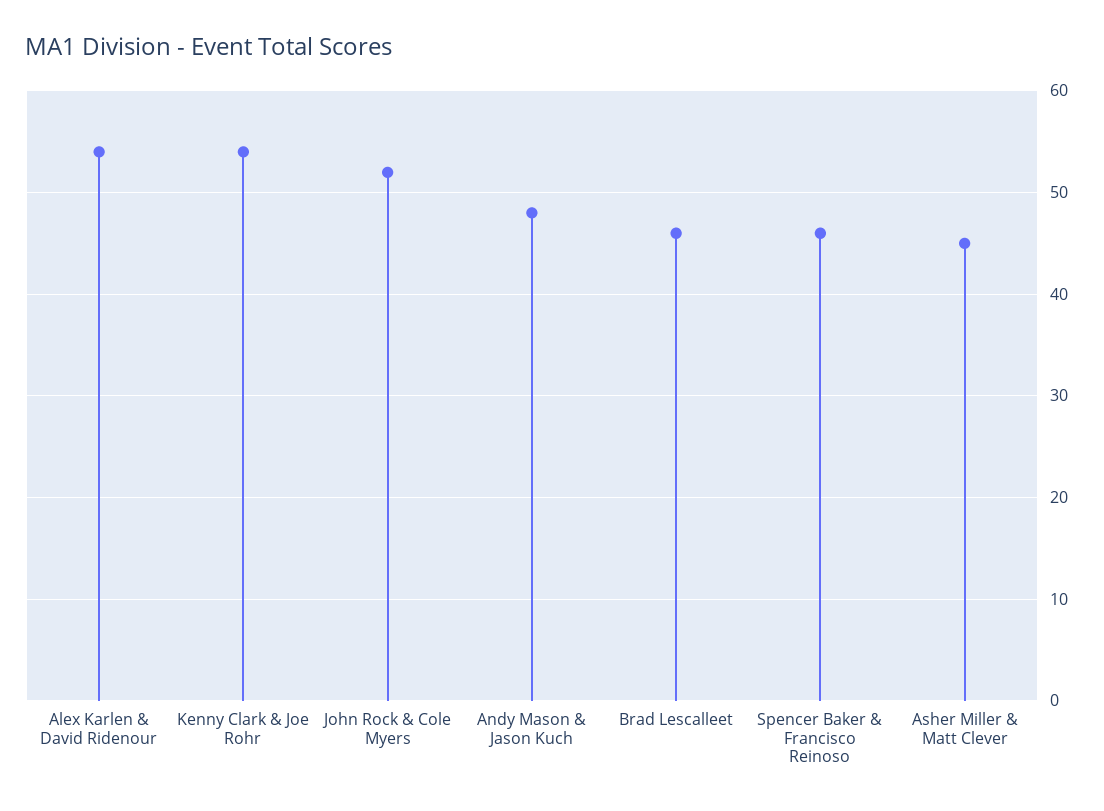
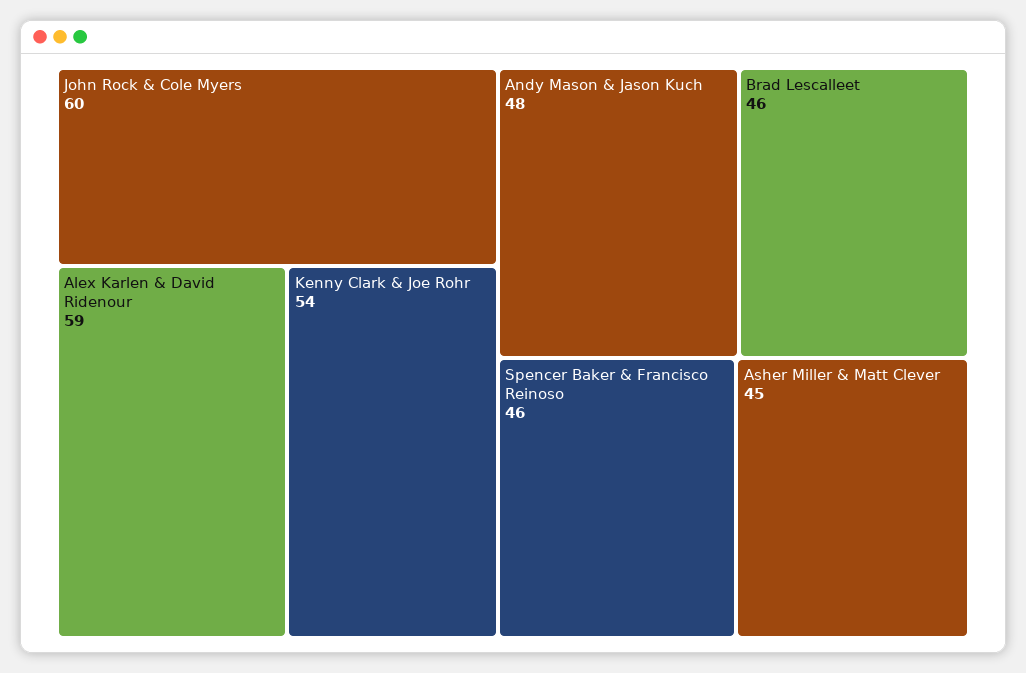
  {
-   "Alex Karlen & David Ridenour": 54,
+   "Alex Karlen & David Ridenour": 59,
    "Kenny Clark & Joe Rohr": 54,
-   "John Rock & Cole Myers": 52,
+   "John Rock & Cole Myers": 60,
    "Andy Mason & Jason Kuch": 48,
    "Brad Lescalleet": 46,
    "Spencer Baker & Francisco Reinoso": 46,
    "Asher Miller & Matt Clever": 45
  }

